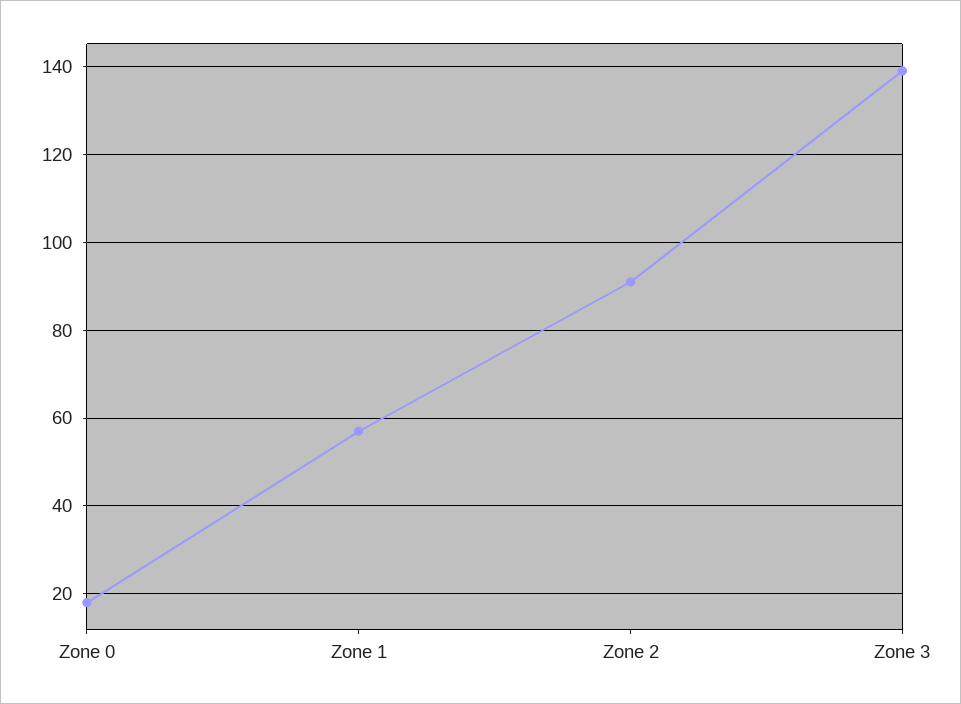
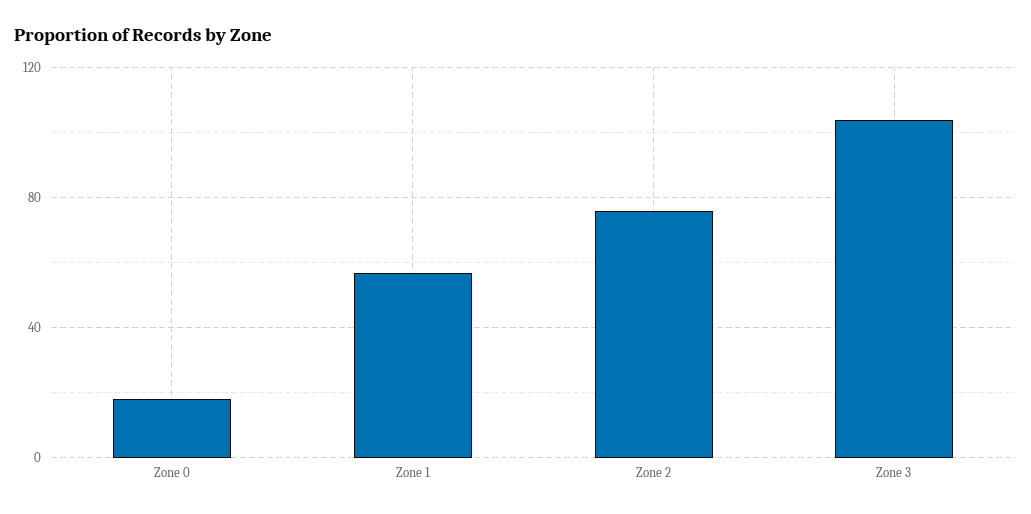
  {
    "Zone 0": 20,
    "Zone 1": 55,
-   "Zone 2": 90,
+   "Zone 2": 75,
-   "Zone 3": 140
+   "Zone 3": 105
  }

